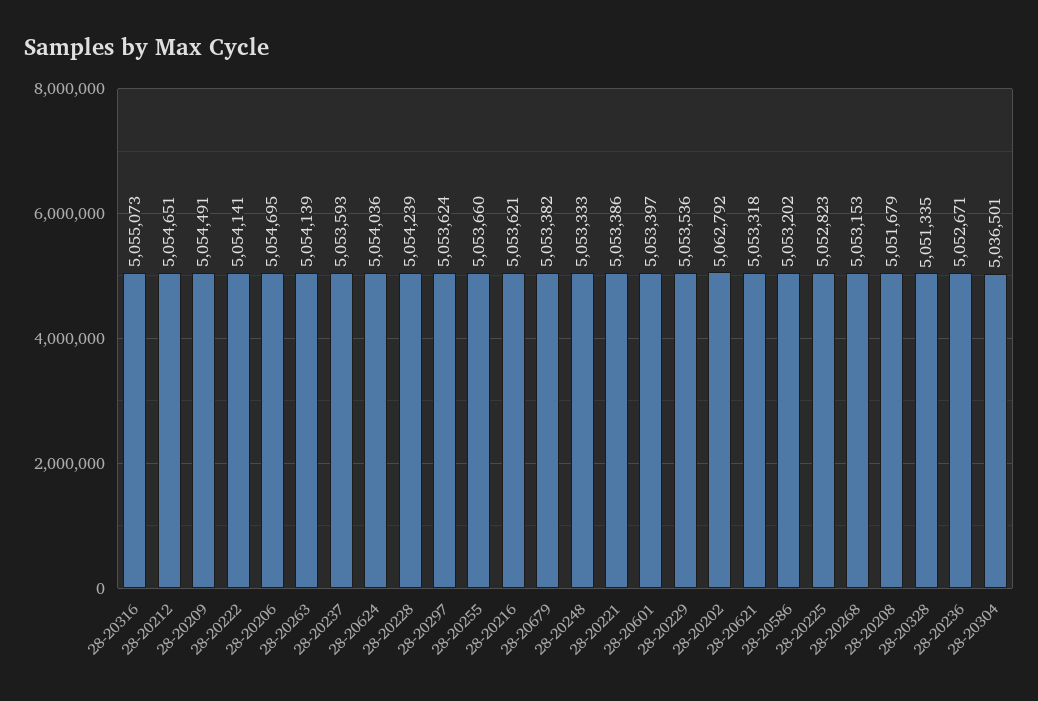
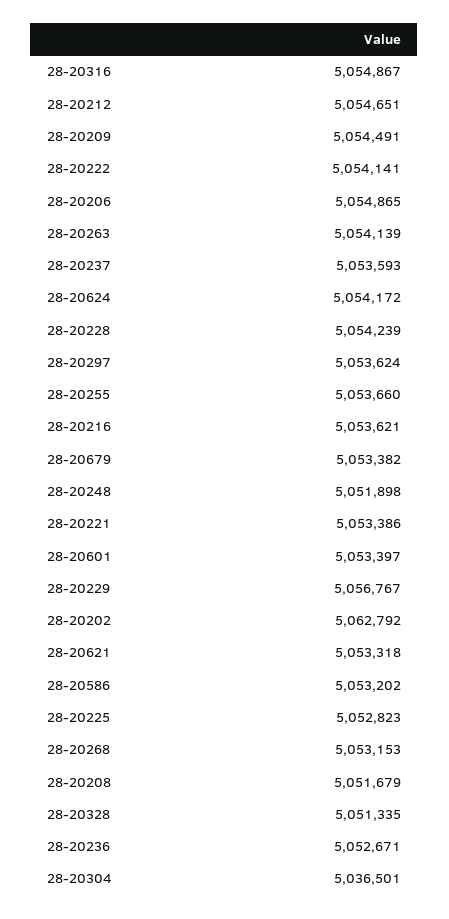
  {
-   "28-20316": 5055073,
+   "28-20316": 5054867,
    "28-20212": 5054651,
    "28-20209": 5054491,
    "28-20222": 5054141,
-   "28-20206": 5054695,
+   "28-20206": 5054865,
    "28-20263": 5054139,
    "28-20237": 5053593,
-   "28-20624": 5054036,
+   "28-20624": 5054172,
    "28-20228": 5054239,
    "28-20297": 5053624,
    "28-20255": 5053660,
    "28-20216": 5053621,
    "28-20679": 5053382,
-   "28-20248": 5053333,
+   "28-20248": 5051898,
    "28-20221": 5053386,
    "28-20601": 5053397,
-   "28-20229": 5053536,
+   "28-20229": 5056767,
    "28-20202": 5062792,
    "28-20621": 5053318,
    "28-20586": 5053202,
    "28-20225": 5052823,
    "28-20268": 5053153,
    "28-20208": 5051679,
    "28-20328": 5051335,
    "28-20236": 5052671,
    "28-20304": 5036501
  }

